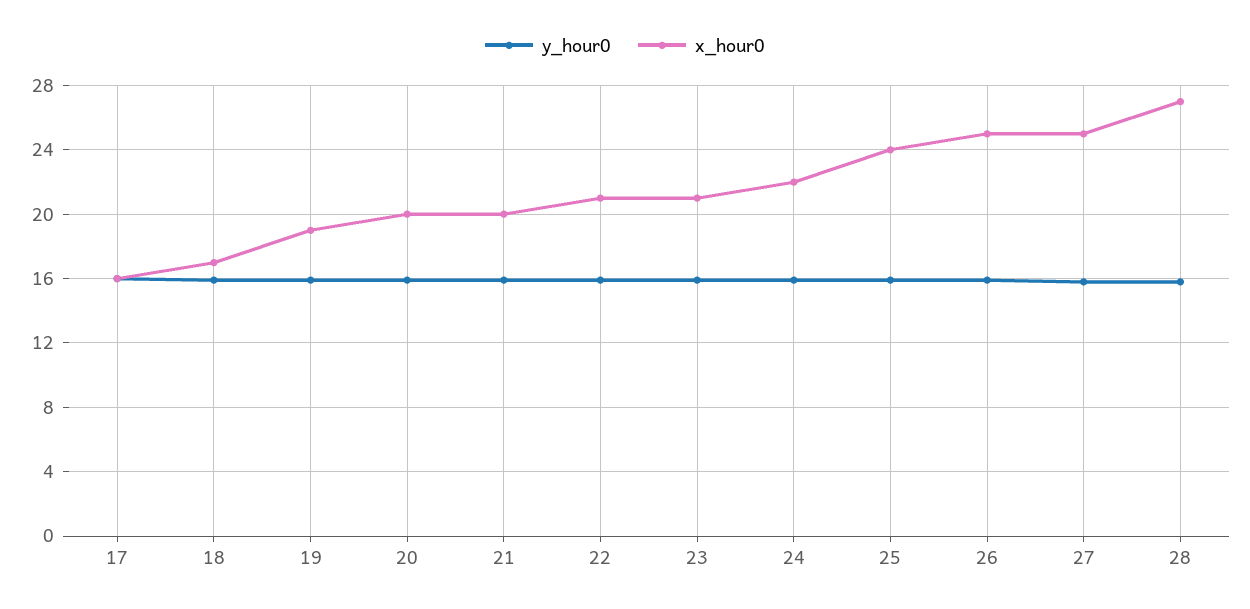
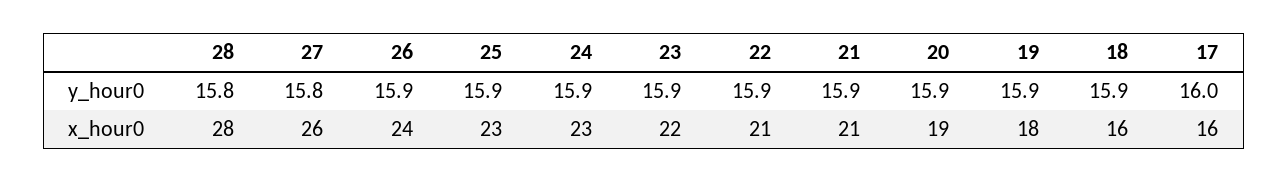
  {
    "y_hour0": {
      "17": 16,
      "18": 15.9,
      "19": 15.9,
      "20": 15.9,
      "21": 15.9,
      "22": 15.9,
      "23": 15.9,
      "24": 15.9,
      "25": 15.9,
      "26": 15.9,
      "27": 15.8,
      "28": 15.8
    },
    "x_hour0": {
      "17": 16,
-     "18": 17,
+     "18": 16,
-     "19": 19,
+     "19": 18,
-     "20": 20,
+     "20": 19,
-     "21": 20,
+     "21": 21,
      "22": 21,
-     "23": 21,
+     "23": 22,
-     "24": 22,
+     "24": 23,
-     "25": 24,
+     "25": 23,
-     "26": 25,
+     "26": 24,
-     "27": 25,
+     "27": 26,
-     "28": 27
+     "28": 28
    }
  }

